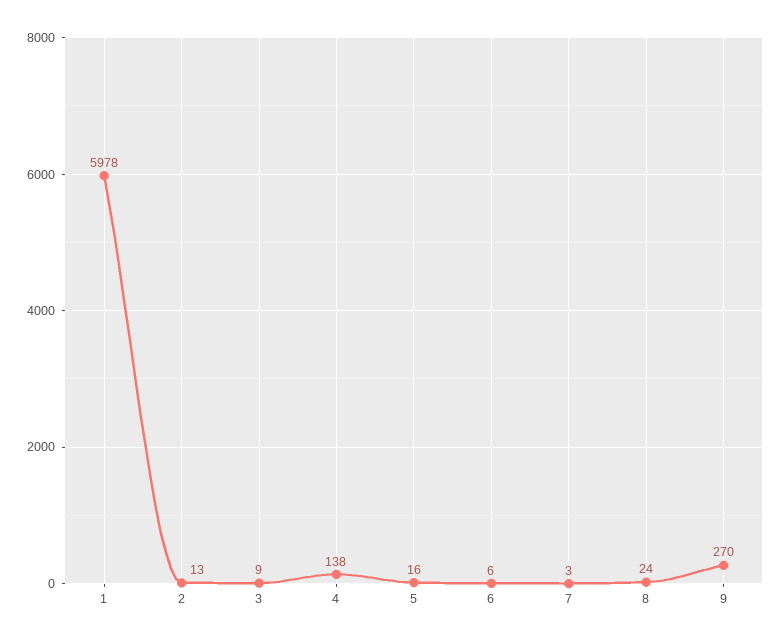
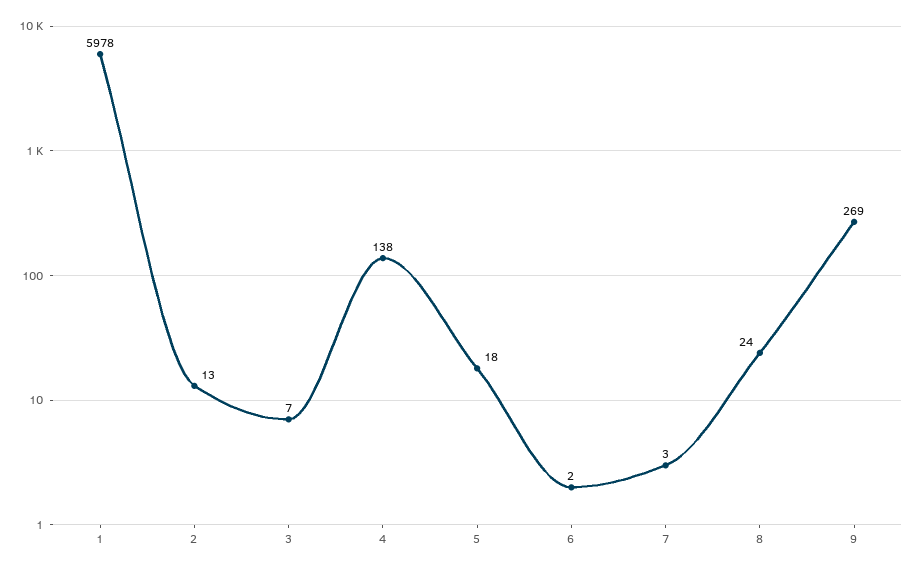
  {
    "1": 5978,
    "2": 13,
-   "3": 9,
+   "3": 7,
    "4": 138,
-   "5": 16,
+   "5": 18,
-   "6": 6,
+   "6": 2,
    "7": 3,
    "8": 24,
-   "9": 270
+   "9": 269
  }

